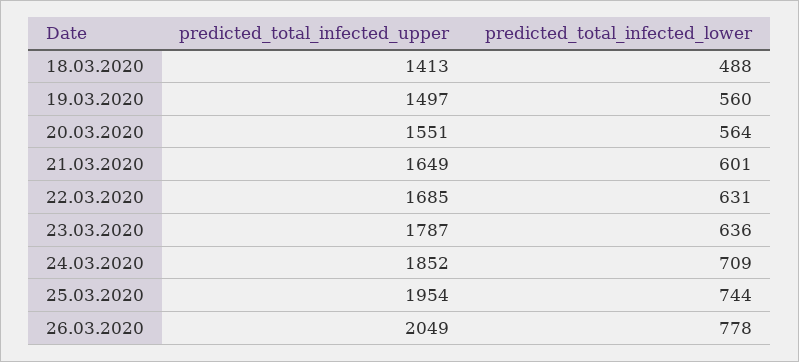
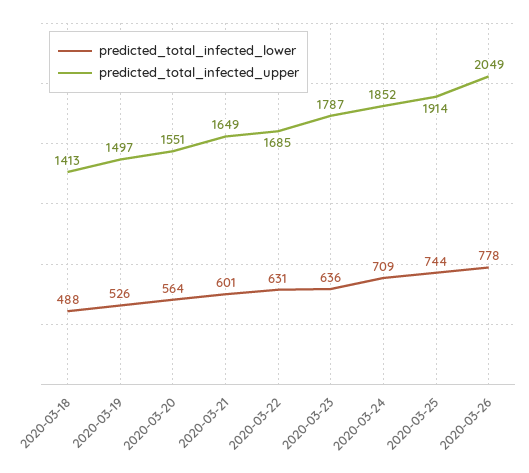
  {
    "predicted_total_infected_upper": {
      "18.03.2020": 1413,
      "19.03.2020": 1497,
      "20.03.2020": 1551,
      "21.03.2020": 1649,
      "22.03.2020": 1685,
      "23.03.2020": 1787,
      "24.03.2020": 1852,
-     "25.03.2020": 1954,
+     "25.03.2020": 1914,
      "26.03.2020": 2049
    },
    "predicted_total_infected_lower": {
      "18.03.2020": 488,
-     "19.03.2020": 560,
+     "19.03.2020": 526,
      "20.03.2020": 564,
      "21.03.2020": 601,
      "22.03.2020": 631,
      "23.03.2020": 636,
      "24.03.2020": 709,
      "25.03.2020": 744,
      "26.03.2020": 778
    }
  }

